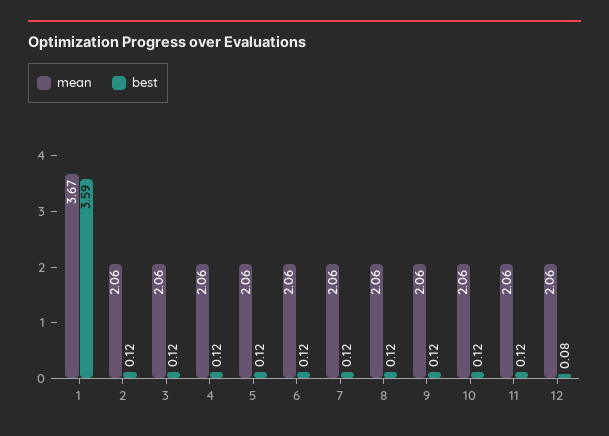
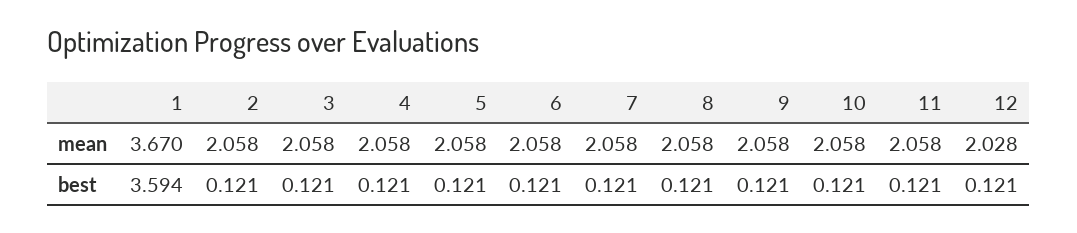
  {
    "mean": {
      "1": 3.67,
      "2": 2.058,
      "3": 2.058,
      "4": 2.058,
      "5": 2.058,
      "6": 2.058,
      "7": 2.058,
      "8": 2.058,
      "9": 2.058,
      "10": 2.058,
      "11": 2.058,
-     "12": 2.06
+     "12": 2.028
    },
    "best": {
      "1": 3.594,
      "2": 0.121,
      "3": 0.121,
      "4": 0.121,
      "5": 0.121,
      "6": 0.121,
      "7": 0.121,
      "8": 0.121,
      "9": 0.121,
      "10": 0.121,
      "11": 0.121,
-     "12": 0.08
+     "12": 0.121
    }
  }

